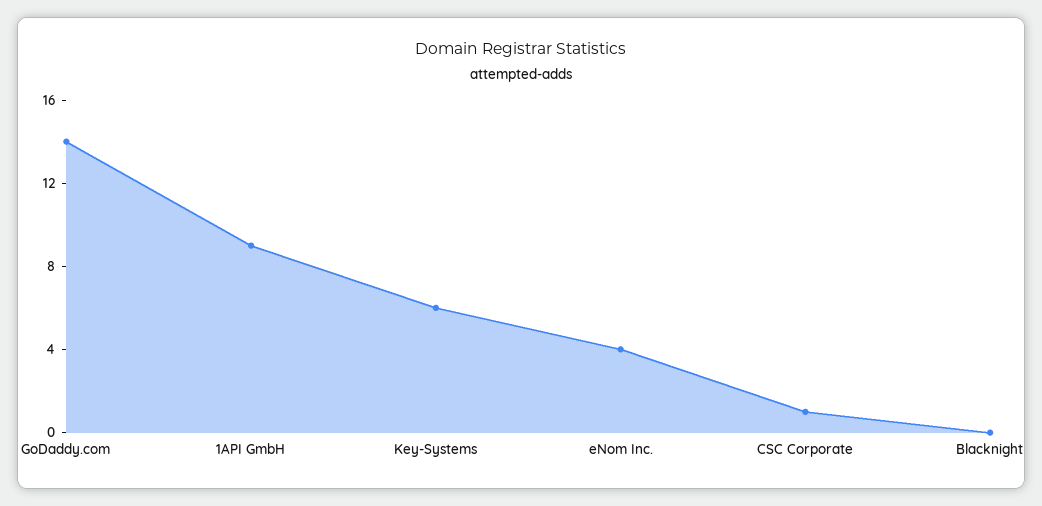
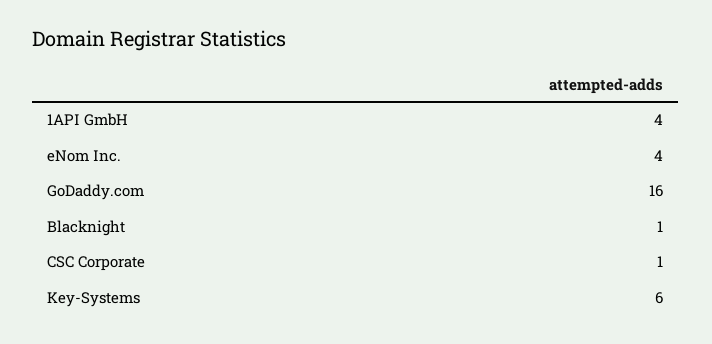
  {
-   "GoDaddy.com": 14,
+   "GoDaddy.com": 16,
-   "1API GmbH": 9,
+   "1API GmbH": 4,
    "Key-Systems": 6,
    "eNom Inc.": 4,
    "CSC Corporate": 1,
-   "Blacknight": 0
+   "Blacknight": 1
  }

